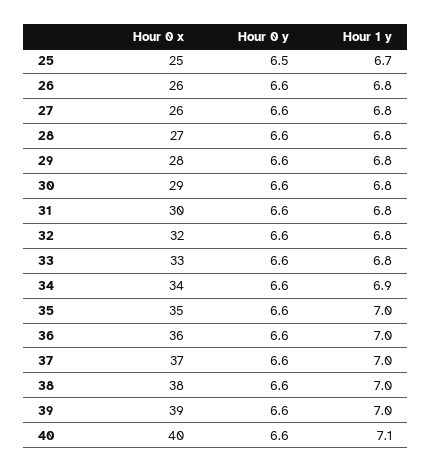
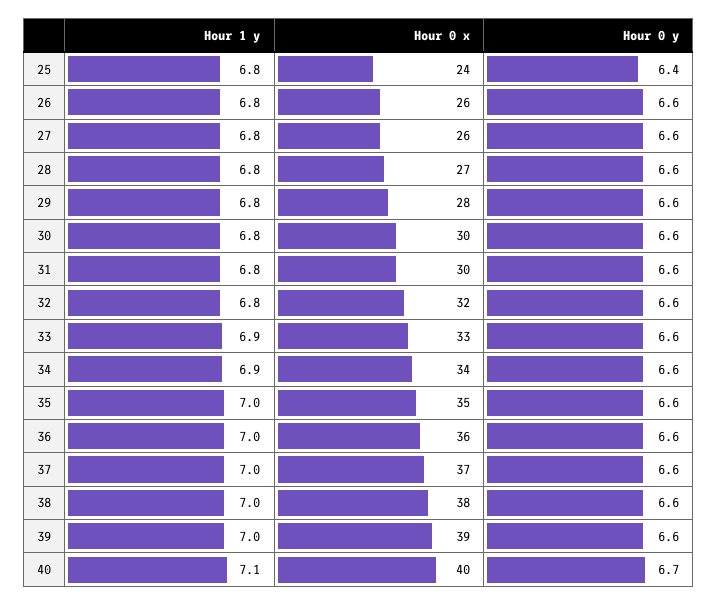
  {
    "Hour 0 x": {
-     "25": 25,
+     "25": 24,
      "26": 26,
      "27": 26,
      "28": 27,
      "29": 28,
-     "30": 29,
+     "30": 30,
      "31": 30,
      "32": 32,
      "33": 33,
      "34": 34,
      "35": 35,
      "36": 36,
      "37": 37,
      "38": 38,
      "39": 39,
      "40": 40
    },
    "Hour 0 y": {
-     "25": 6.5,
+     "25": 6.4,
      "26": 6.6,
      "27": 6.6,
      "28": 6.6,
      "29": 6.6,
      "30": 6.6,
      "31": 6.6,
      "32": 6.6,
      "33": 6.6,
      "34": 6.6,
      "35": 6.6,
      "36": 6.6,
      "37": 6.6,
      "38": 6.6,
      "39": 6.6,
-     "40": 6.6
+     "40": 6.7
    },
    "Hour 1 y": {
-     "25": 6.7,
+     "25": 6.8,
      "26": 6.8,
      "27": 6.8,
      "28": 6.8,
      "29": 6.8,
      "30": 6.8,
      "31": 6.8,
      "32": 6.8,
-     "33": 6.8,
+     "33": 6.9,
      "34": 6.9,
      "35": 7,
      "36": 7,
      "37": 7,
      "38": 7,
      "39": 7,
      "40": 7.1
    }
  }

